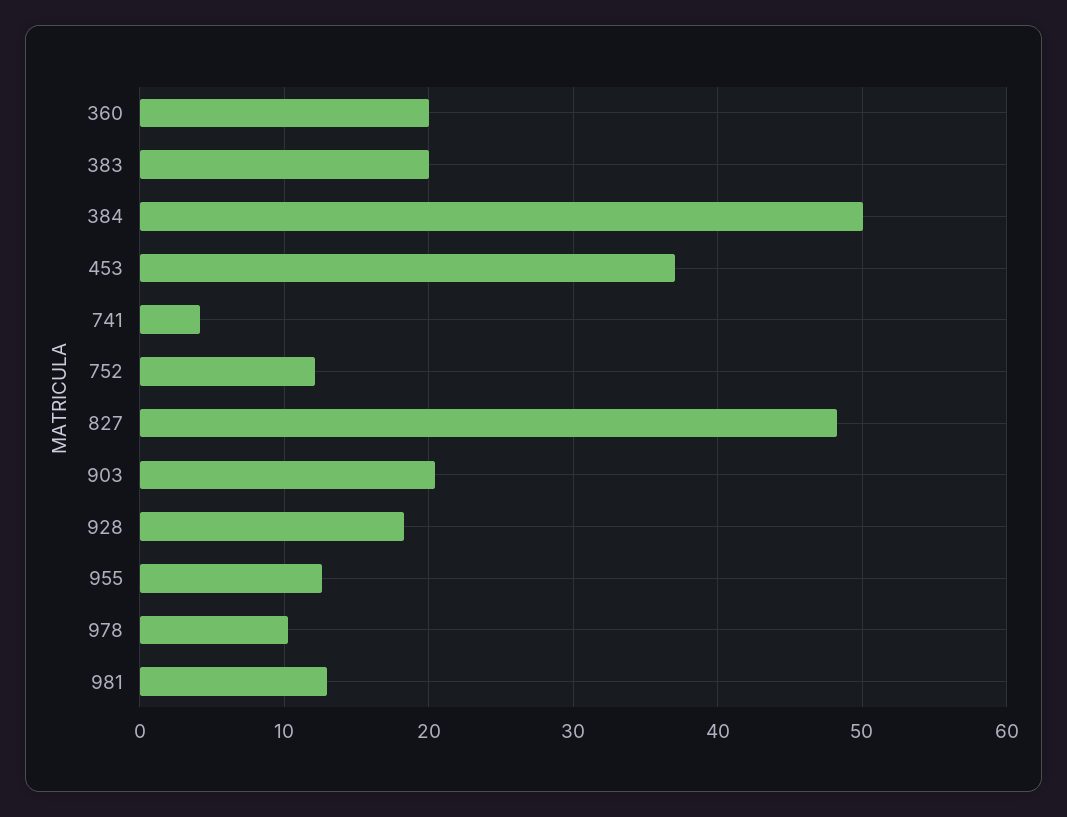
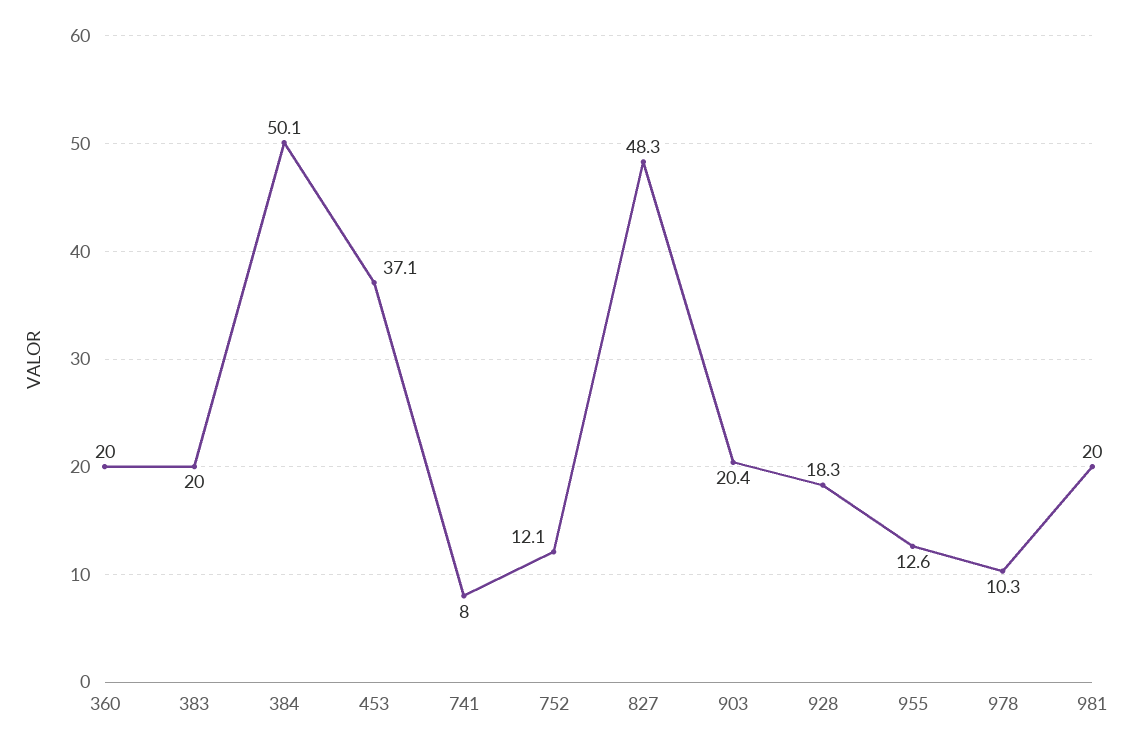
  {
    "360": 20,
    "383": 20,
    "384": 50.1,
    "453": 37.1,
-   "741": 4,
+   "741": 8,
    "752": 12.1,
    "827": 48.3,
    "903": 20.4,
    "928": 18.3,
    "955": 12.6,
    "978": 10.3,
-   "981": 13
+   "981": 20
  }

